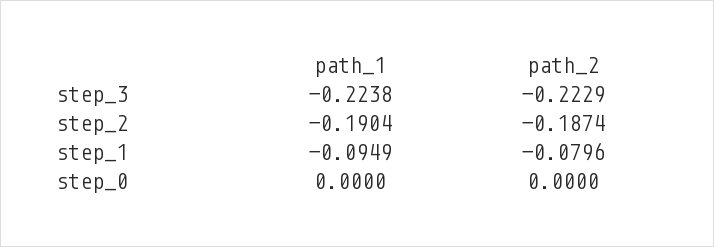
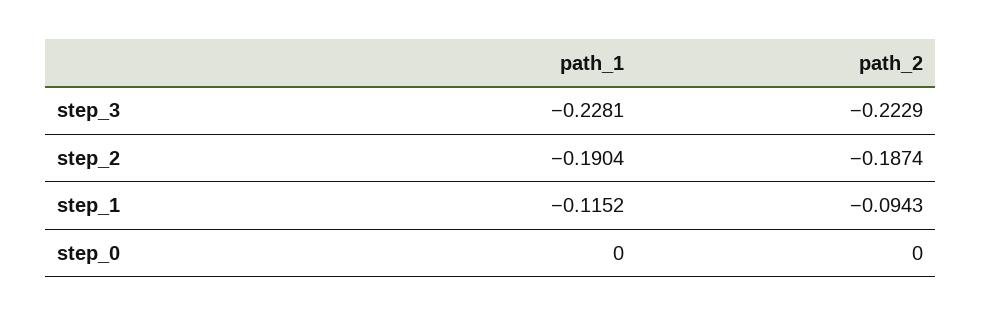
  {
    "path_1": {
-     "step_3": -0.2238,
+     "step_3": -0.2281,
      "step_2": -0.1904,
-     "step_1": -0.0949,
+     "step_1": -0.1152,
      "step_0": 0
    },
    "path_2": {
      "step_3": -0.2229,
      "step_2": -0.1874,
-     "step_1": -0.0796,
+     "step_1": -0.0943,
      "step_0": 0
    }
  }

